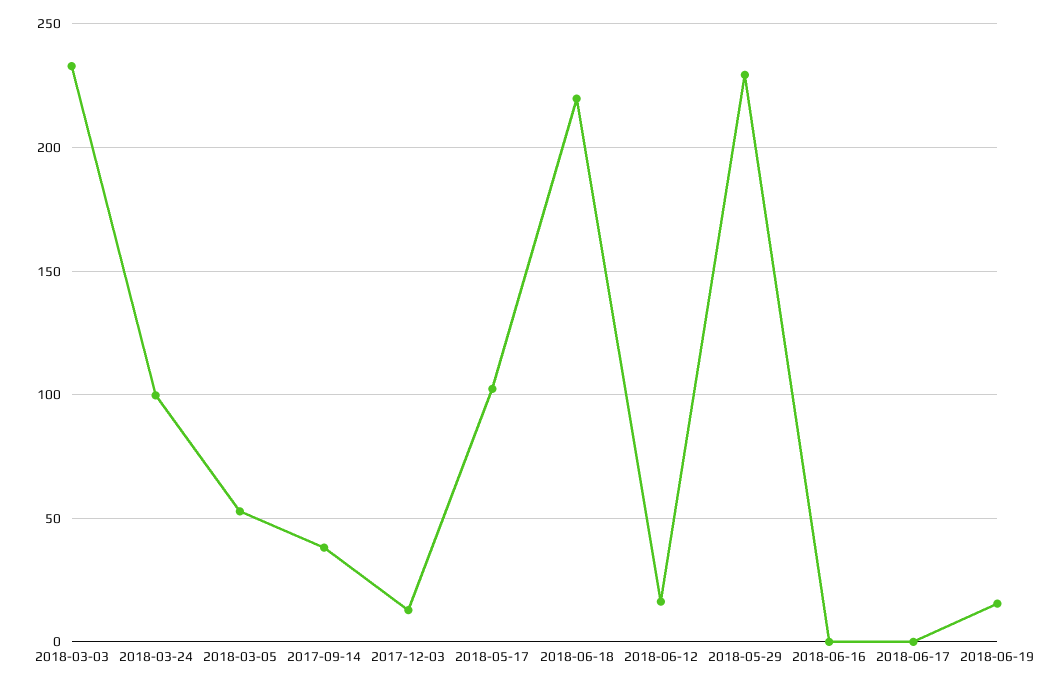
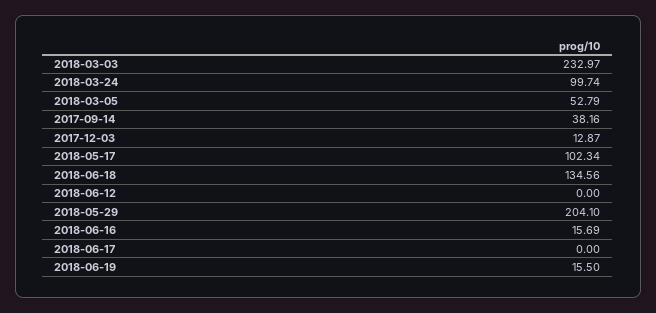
  {
    "2018-03-03": 232.97,
    "2018-03-24": 99.74,
    "2018-03-05": 52.79,
    "2017-09-14": 38.16,
    "2017-12-03": 12.87,
    "2018-05-17": 102.34,
-   "2018-06-18": 220,
+   "2018-06-18": 134.56,
-   "2018-06-12": 15,
+   "2018-06-12": 0,
-   "2018-05-29": 230,
+   "2018-05-29": 204.1,
-   "2018-06-16": 0,
+   "2018-06-16": 15.69,
    "2018-06-17": 0,
    "2018-06-19": 15.5
  }

